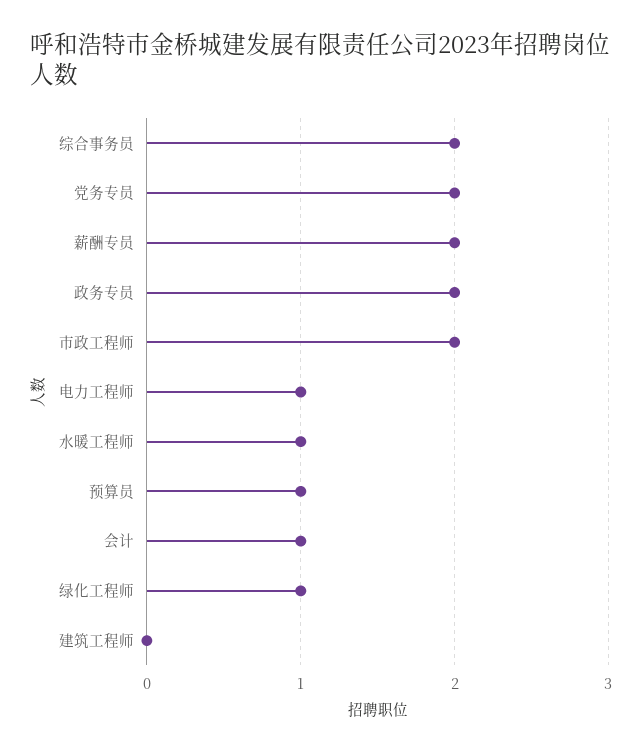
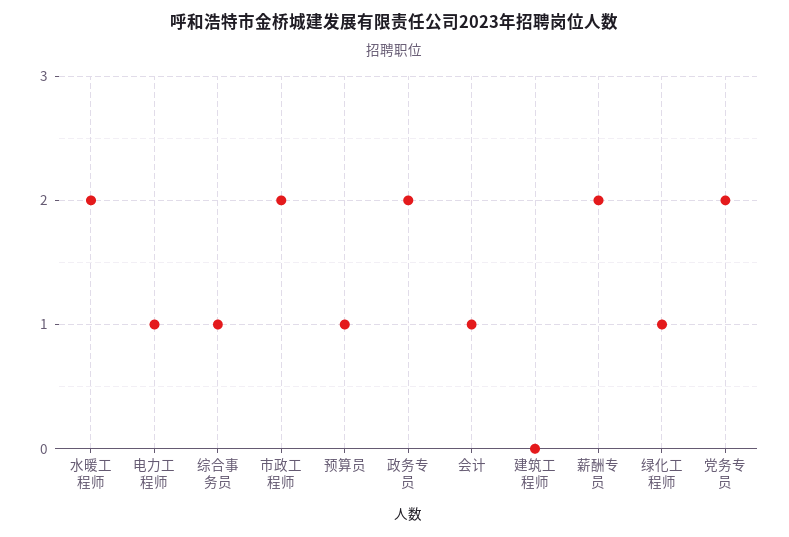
  {
-   "综合事务员": 2,
+   "综合事务员": 1,
    "党务专员": 2,
    "薪酬专员": 2,
    "政务专员": 2,
    "市政工程师": 2,
    "电力工程师": 1,
-   "水暖工程师": 1,
+   "水暖工程师": 2,
    "预算员": 1,
    "会计": 1,
    "绿化工程师": 1,
    "建筑工程师": 0
  }

